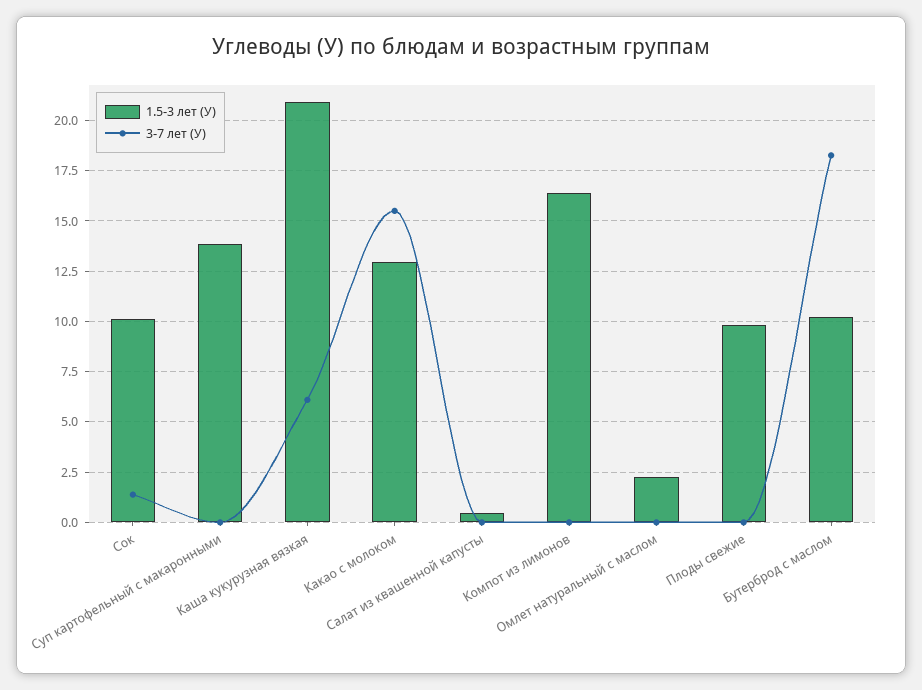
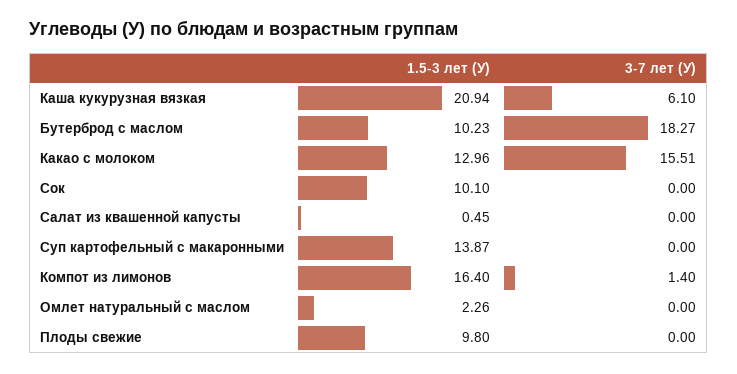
  {
    "1.5-3 лет (У)": {
      "Сок": 10.1,
      "Суп картофельный с макаронными": 13.87,
      "Каша кукурузная вязкая": 20.94,
      "Какао с молоком": 12.96,
      "Салат из квашенной капусты": 0.45,
      "Компот из лимонов": 16.4,
      "Омлет натуральный с маслом": 2.26,
      "Плоды свежие": 9.8,
      "Бутерброд с маслом": 10.23
    },
    "3-7 лет (У)": {
-     "Сок": 1.5,
+     "Сок": 0,
      "Суп картофельный с макаронными": 0,
      "Каша кукурузная вязкая": 6.1,
      "Какао с молоком": 15.51,
      "Салат из квашенной капусты": 0,
-     "Компот из лимонов": 0,
+     "Компот из лимонов": 1.4,
      "Омлет натуральный с маслом": 0,
      "Плоды свежие": 0,
      "Бутерброд с маслом": 18.27
    }
  }

